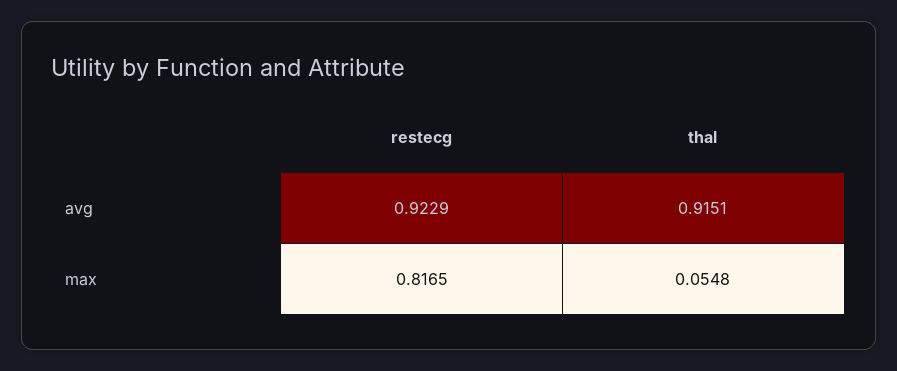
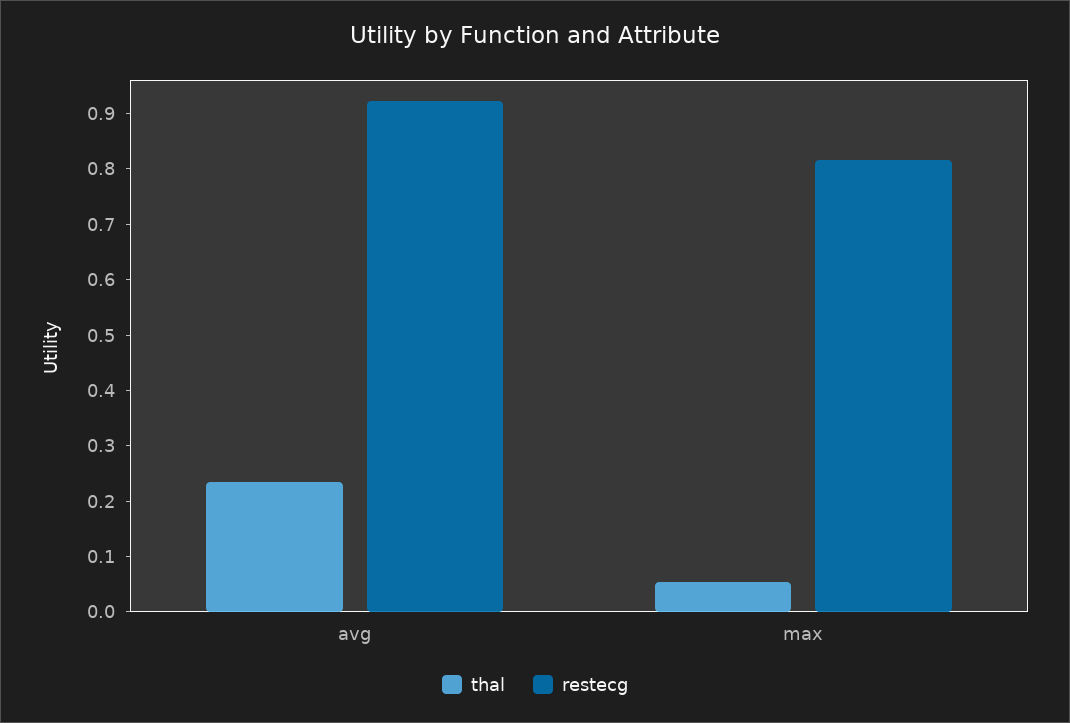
  {
    "restecg": {
      "avg": 0.9229,
      "max": 0.8165
    },
    "thal": {
-     "avg": 0.9151,
+     "avg": 0.24,
      "max": 0.0548
    }
  }

